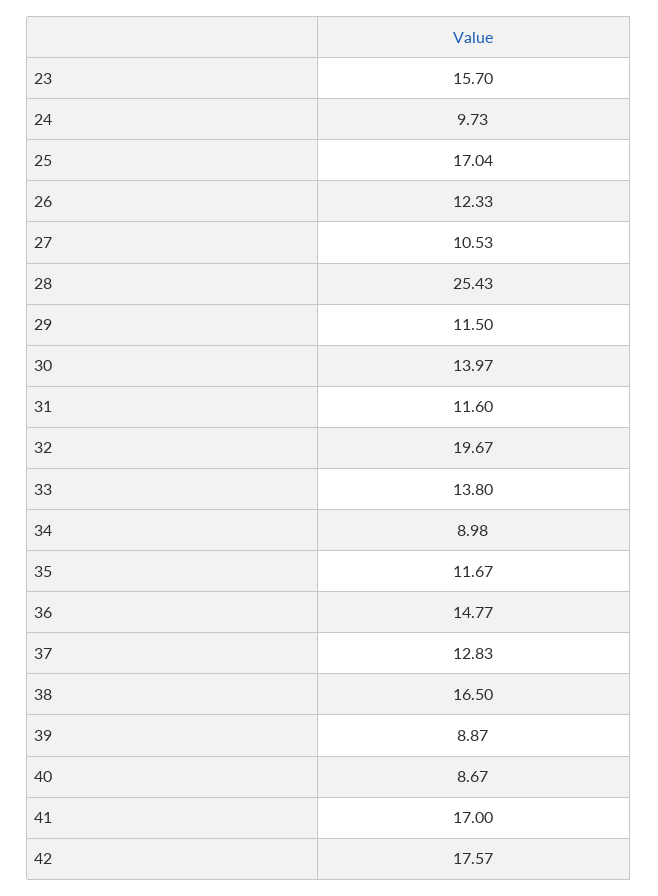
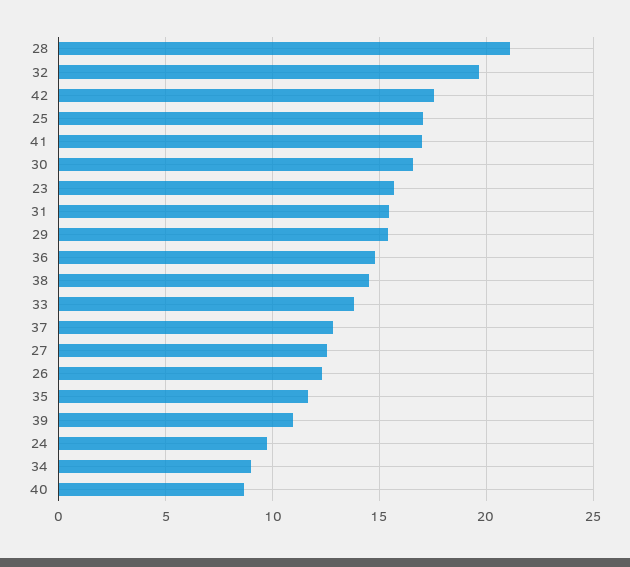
  {
    "23": 15.7,
    "24": 9.73,
    "25": 17.04,
    "26": 12.33,
-   "27": 10.53,
+   "27": 12.5,
-   "28": 25.43,
+   "28": 21,
-   "29": 11.5,
+   "29": 15.5,
-   "30": 13.97,
+   "30": 16.5,
-   "31": 11.6,
+   "31": 15.5,
    "32": 19.67,
    "33": 13.8,
    "34": 8.98,
    "35": 11.67,
    "36": 14.77,
    "37": 12.83,
-   "38": 16.5,
+   "38": 14.5,
-   "39": 8.87,
+   "39": 11,
    "40": 8.67,
    "41": 17,
    "42": 17.57
  }

